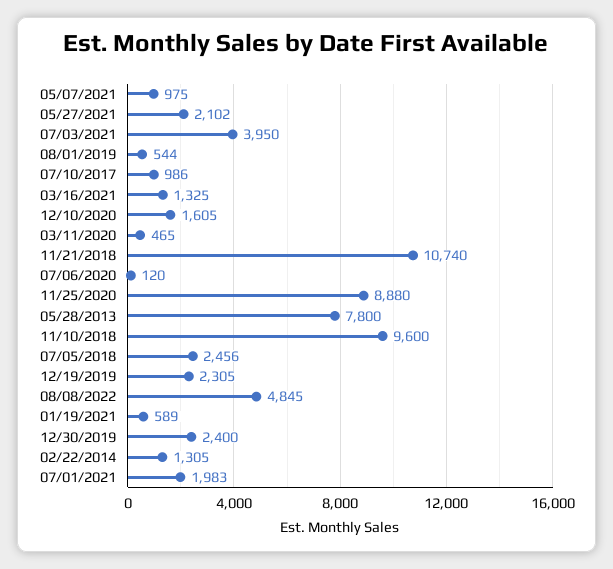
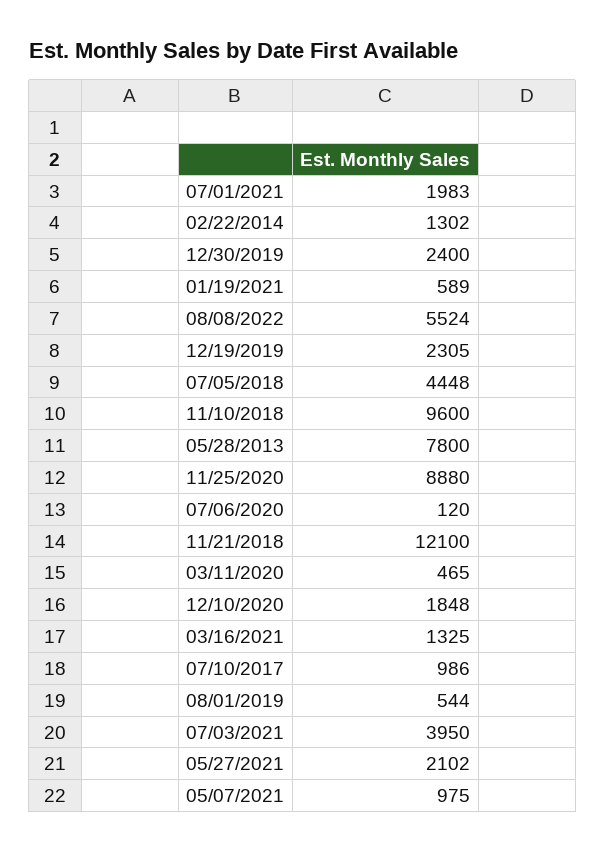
  {
    "05/07/2021": 975,
    "05/27/2021": 2102,
    "07/03/2021": 3950,
    "08/01/2019": 544,
    "07/10/2017": 986,
    "03/16/2021": 1325,
-   "12/10/2020": 1605,
+   "12/10/2020": 1848,
    "03/11/2020": 465,
-   "11/21/2018": 10740,
+   "11/21/2018": 12100,
    "07/06/2020": 120,
    "11/25/2020": 8880,
    "05/28/2013": 7800,
    "11/10/2018": 9600,
-   "07/05/2018": 2456,
+   "07/05/2018": 4448,
    "12/19/2019": 2305,
-   "08/08/2022": 4845,
+   "08/08/2022": 5524,
    "01/19/2021": 589,
    "12/30/2019": 2400,
-   "02/22/2014": 1305,
+   "02/22/2014": 1302,
    "07/01/2021": 1983
  }

